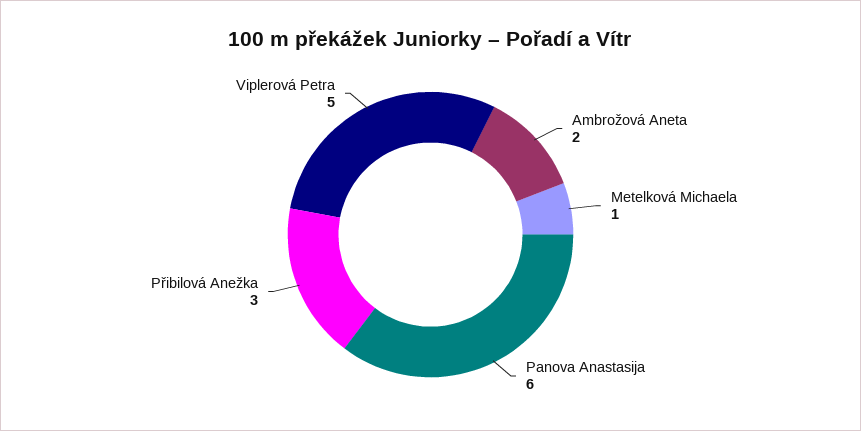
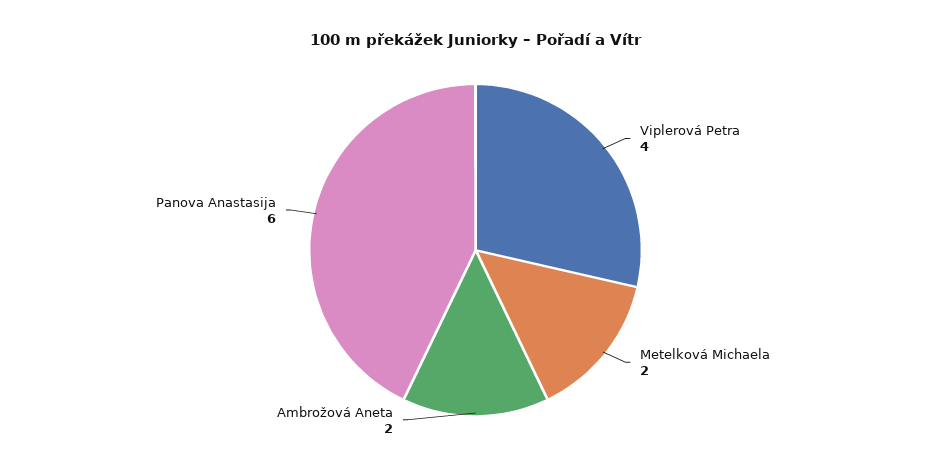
  {
    "Ambrožová Aneta": 2,
-   "Metelková Michaela": 1,
+   "Metelková Michaela": 2,
    "Panova Anastasija": 6,
-   "Přibilová Anežka": 3,
-   "Viplerová Petra": 5
+   "Viplerová Petra": 4
  }

